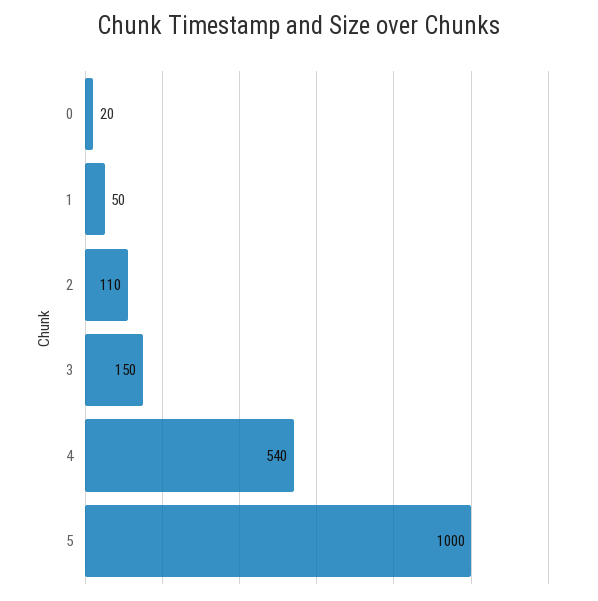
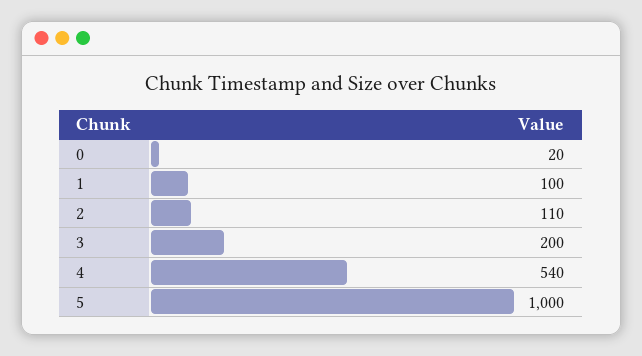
  {
    "0": 20,
-   "1": 50,
+   "1": 100,
    "2": 110,
-   "3": 150,
+   "3": 200,
    "4": 540,
    "5": 1000
  }

